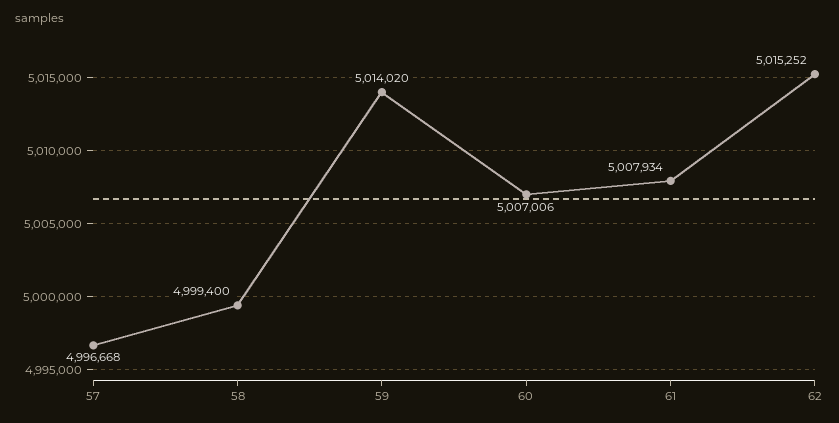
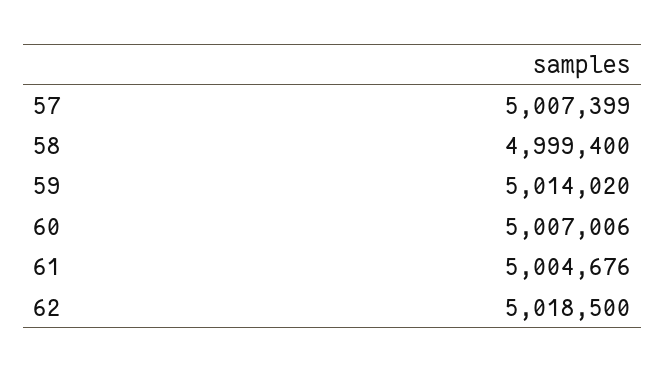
  {
-   "57": 4996668,
+   "57": 5007399,
    "58": 4999400,
    "59": 5014020,
    "60": 5007006,
-   "61": 5007934,
+   "61": 5004676,
-   "62": 5015252
+   "62": 5018500
  }

